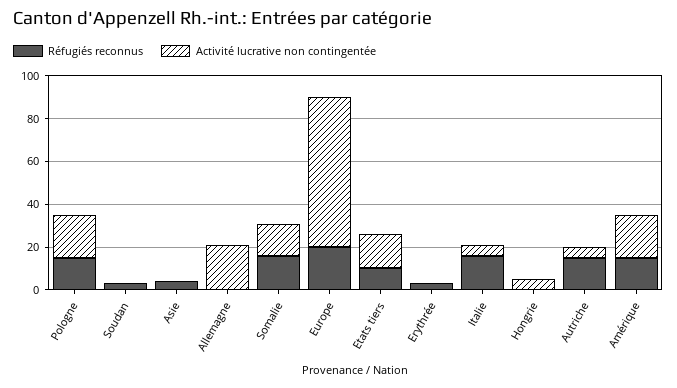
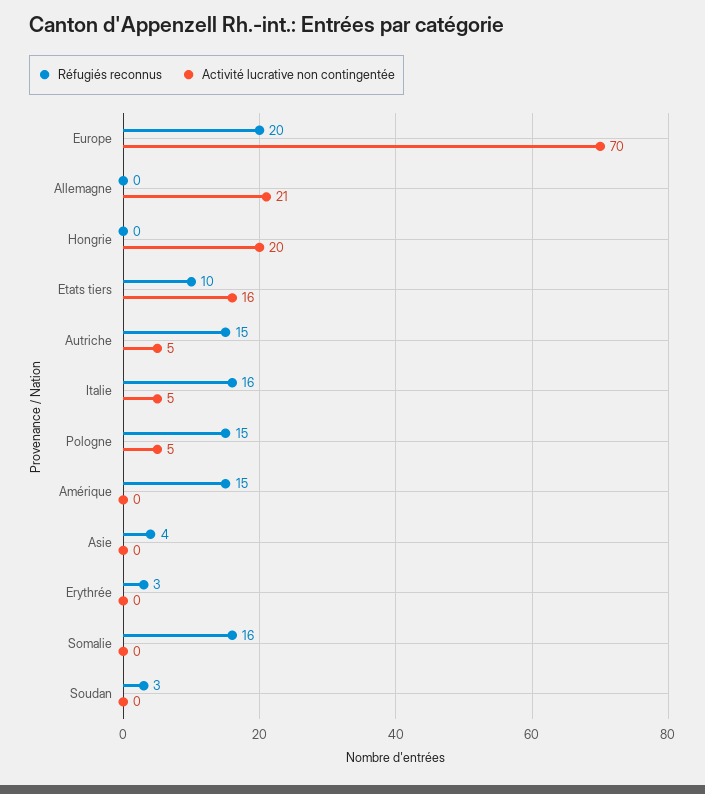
  {
    "Réfugiés reconnus": {
      "Pologne": 15,
      "Soudan": 3,
      "Asie": 4,
      "Allemagne": 0,
      "Somalie": 16,
      "Europe": 20,
      "Etats tiers": 10,
      "Erythrée": 3,
      "Italie": 16,
      "Hongrie": 0,
      "Autriche": 15,
      "Amérique": 15
    },
    "Activité lucrative non contingentée": {
-     "Pologne": 20,
+     "Pologne": 5,
      "Soudan": 0,
      "Asie": 0,
      "Allemagne": 21,
-     "Somalie": 15,
+     "Somalie": 0,
      "Europe": 70,
      "Etats tiers": 16,
      "Erythrée": 0,
      "Italie": 5,
-     "Hongrie": 5,
+     "Hongrie": 20,
      "Autriche": 5,
-     "Amérique": 20
+     "Amérique": 0
    }
  }

